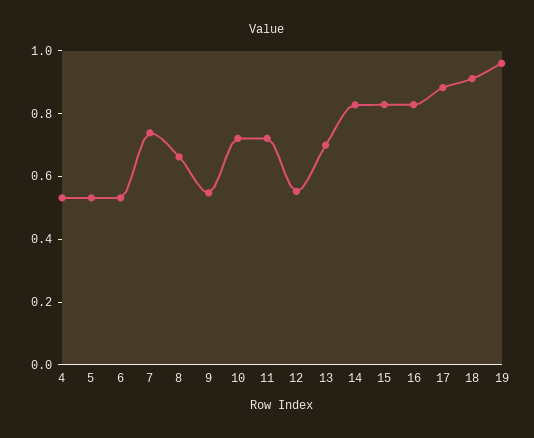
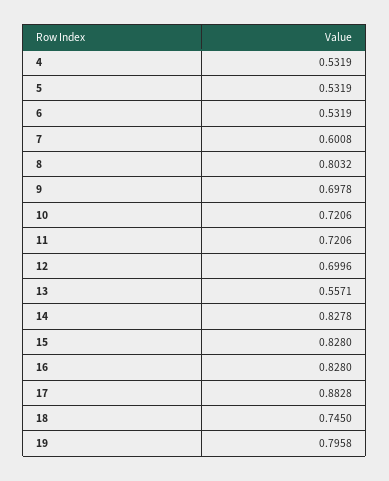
  {
    "4": 0.5319,
    "5": 0.5319,
    "6": 0.5319,
-   "7": 0.75,
+   "7": 0.6008,
-   "8": 0.65,
+   "8": 0.8032,
-   "9": 0.55,
+   "9": 0.6978,
    "10": 0.7206,
    "11": 0.7206,
-   "12": 0.55,
+   "12": 0.6996,
-   "13": 0.7,
+   "13": 0.5571,
    "14": 0.8278,
    "15": 0.828,
    "16": 0.828,
    "17": 0.8828,
-   "18": 0.9,
+   "18": 0.745,
-   "19": 0.95
+   "19": 0.7958
  }

